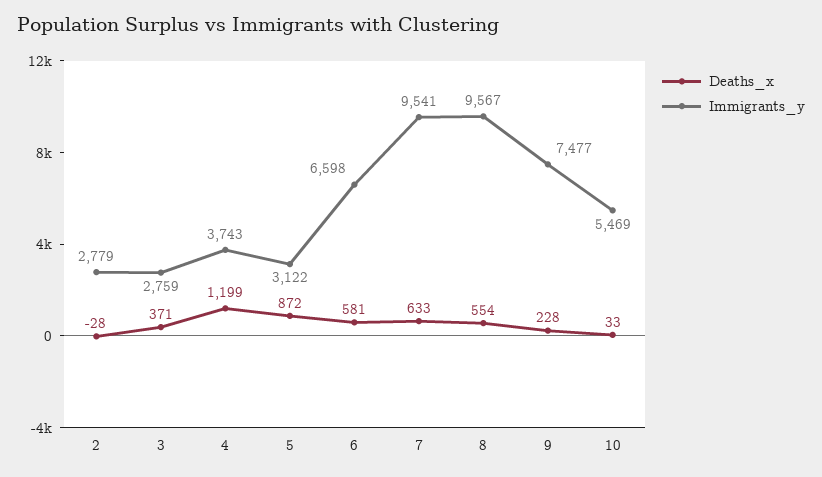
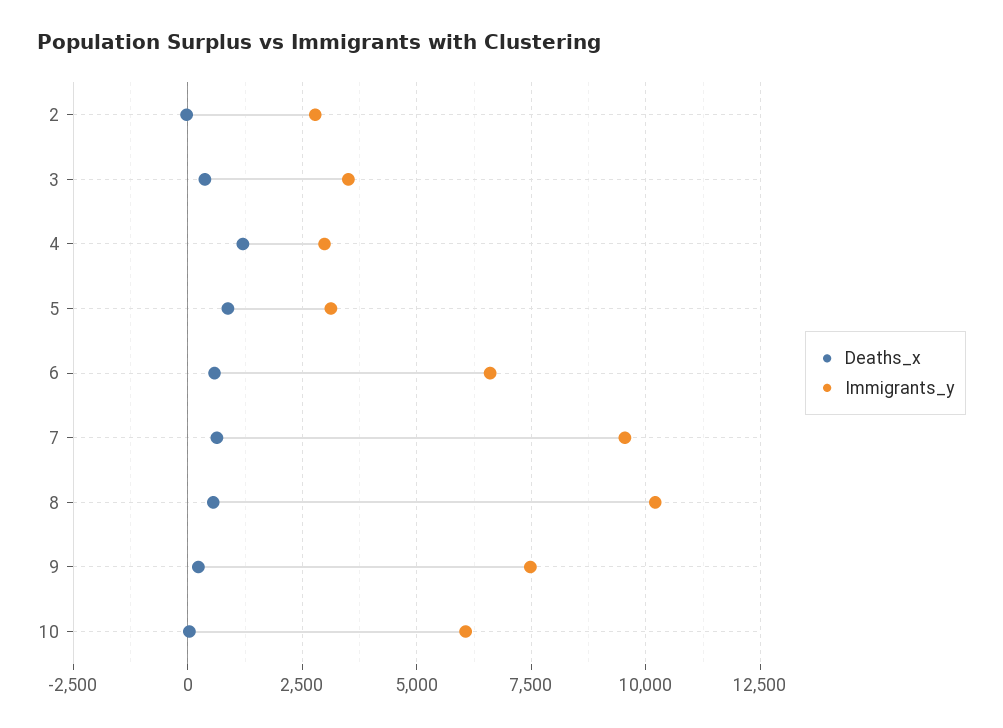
  {
    "Deaths_x": {
      "2": -28,
      "3": 371,
      "4": 1199,
      "5": 872,
      "6": 581,
      "7": 633,
      "8": 554,
      "9": 228,
      "10": 33
    },
    "Immigrants_y": {
      "2": 2779,
-     "3": 2759,
+     "3": 3500,
-     "4": 3743,
+     "4": 3000,
      "5": 3122,
      "6": 6598,
      "7": 9541,
-     "8": 9567,
+     "8": 10250,
      "9": 7477,
-     "10": 5469
+     "10": 6000
    }
  }

